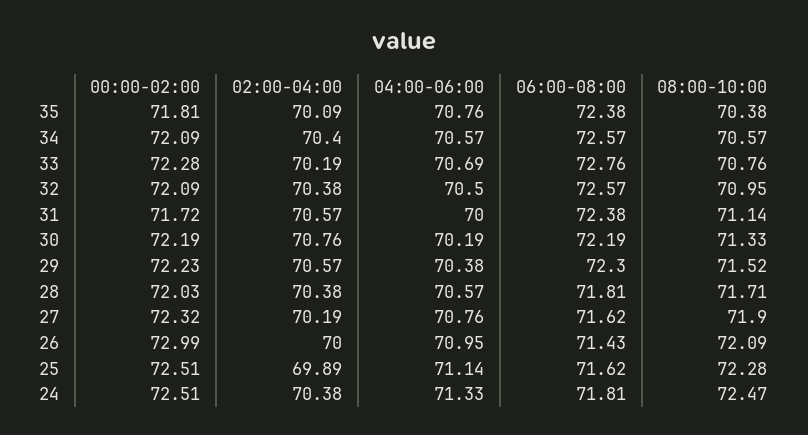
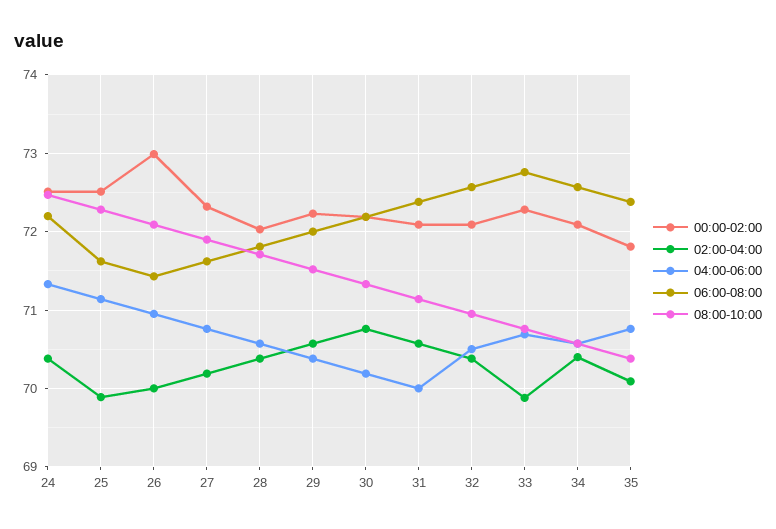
  {
    "00:00-02:00": {
      "35": 71.81,
      "34": 72.09,
      "33": 72.28,
      "32": 72.09,
-     "31": 71.72,
+     "31": 72.1,
      "30": 72.19,
      "29": 72.23,
      "28": 72.03,
      "27": 72.32,
      "26": 72.99,
      "25": 72.51,
      "24": 72.51
    },
    "02:00-04:00": {
      "35": 70.09,
      "34": 70.4,
-     "33": 70.19,
+     "33": 69.9,
      "32": 70.38,
      "31": 70.57,
      "30": 70.76,
      "29": 70.57,
      "28": 70.38,
      "27": 70.19,
      "26": 70,
      "25": 69.89,
      "24": 70.38
    },
    "04:00-06:00": {
      "35": 70.76,
      "34": 70.57,
      "33": 70.69,
      "32": 70.5,
      "31": 70,
      "30": 70.19,
      "29": 70.38,
      "28": 70.57,
      "27": 70.76,
      "26": 70.95,
      "25": 71.14,
      "24": 71.33
    },
    "06:00-08:00": {
      "35": 72.38,
      "34": 72.57,
      "33": 72.76,
      "32": 72.57,
      "31": 72.38,
      "30": 72.19,
-     "29": 72.3,
+     "29": 72,
      "28": 71.81,
      "27": 71.62,
      "26": 71.43,
      "25": 71.62,
-     "24": 71.81
+     "24": 72.2
    },
    "08:00-10:00": {
      "35": 70.38,
      "34": 70.57,
      "33": 70.76,
      "32": 70.95,
      "31": 71.14,
      "30": 71.33,
      "29": 71.52,
      "28": 71.71,
      "27": 71.9,
      "26": 72.09,
      "25": 72.28,
      "24": 72.47
    }
  }

